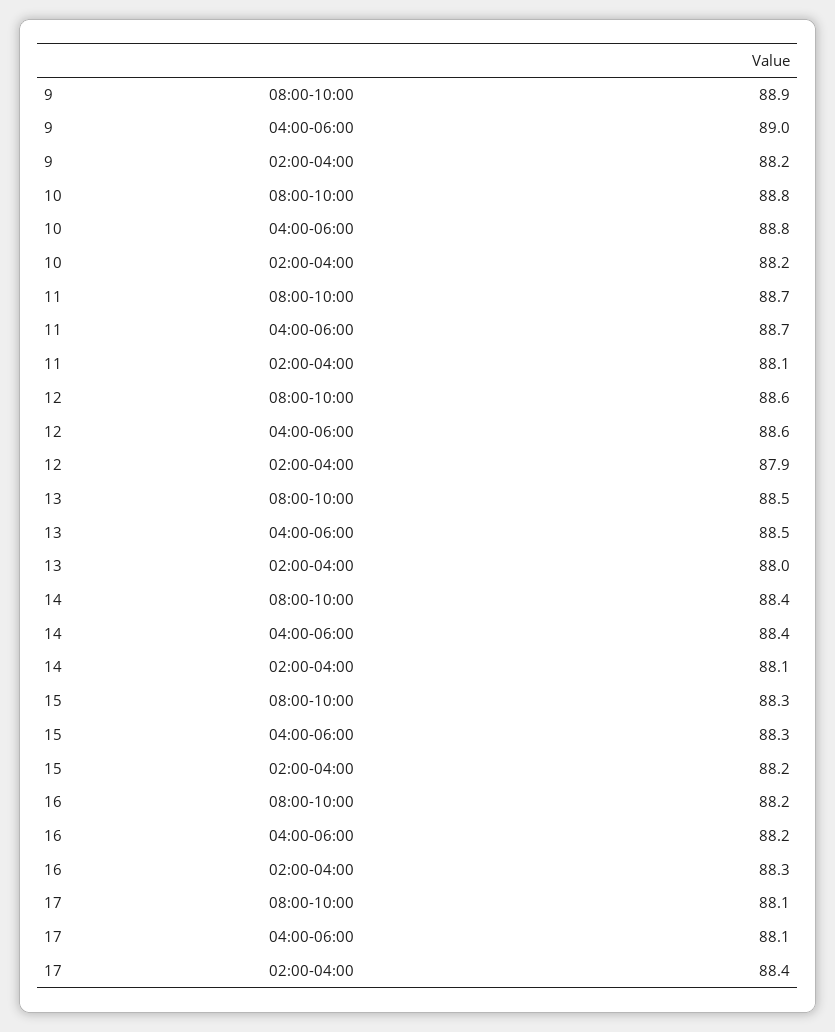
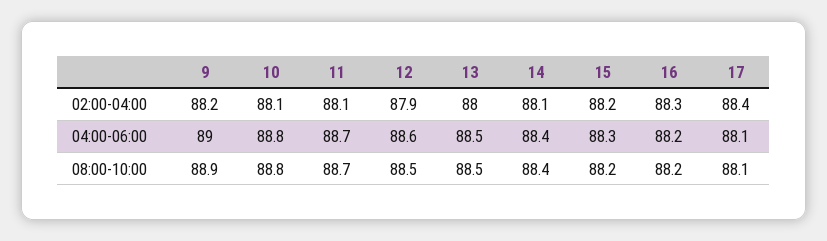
  {
    "9": {
      "08:00-10:00": 88.9,
      "04:00-06:00": 89,
      "02:00-04:00": 88.2
    },
    "10": {
      "08:00-10:00": 88.8,
      "04:00-06:00": 88.8,
-     "02:00-04:00": 88.2
+     "02:00-04:00": 88.1
    },
    "11": {
      "08:00-10:00": 88.7,
      "04:00-06:00": 88.7,
      "02:00-04:00": 88.1
    },
    "12": {
-     "08:00-10:00": 88.6,
+     "08:00-10:00": 88.5,
      "04:00-06:00": 88.6,
      "02:00-04:00": 87.9
    },
    "13": {
      "08:00-10:00": 88.5,
      "04:00-06:00": 88.5,
      "02:00-04:00": 88
    },
    "14": {
      "08:00-10:00": 88.4,
      "04:00-06:00": 88.4,
      "02:00-04:00": 88.1
    },
    "15": {
-     "08:00-10:00": 88.3,
+     "08:00-10:00": 88.2,
      "04:00-06:00": 88.3,
      "02:00-04:00": 88.2
    },
    "16": {
      "08:00-10:00": 88.2,
      "04:00-06:00": 88.2,
      "02:00-04:00": 88.3
    },
    "17": {
      "08:00-10:00": 88.1,
      "04:00-06:00": 88.1,
      "02:00-04:00": 88.4
    }
  }

